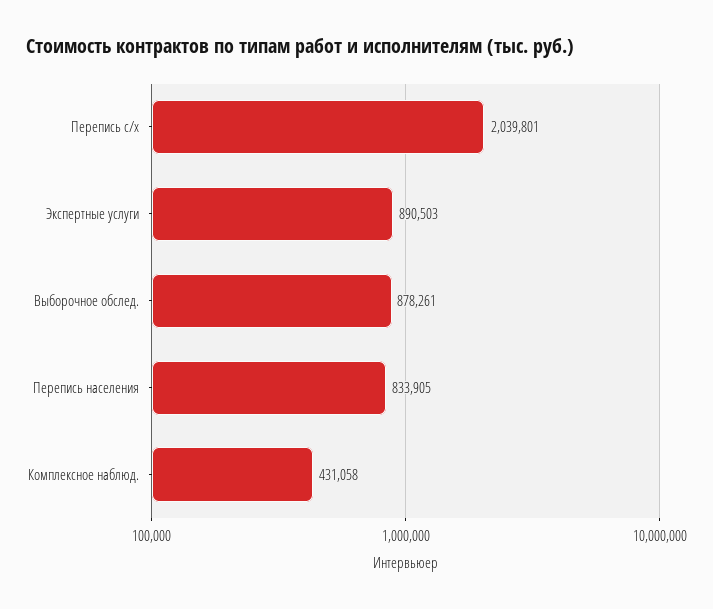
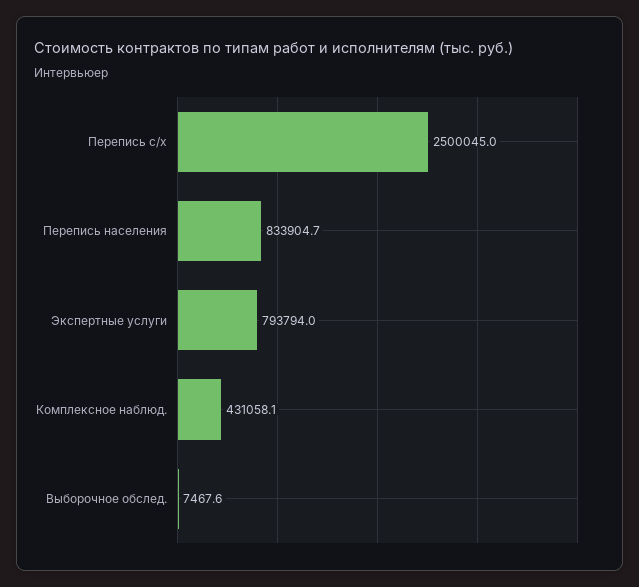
  {
-   "Перепись с/х": 2039801,
+   "Перепись с/х": 2500045,
-   "Экспертные услуги": 890503,
+   "Экспертные услуги": 793794,
-   "Выборочное обслед.": 878261,
+   "Выборочное обслед.": 7467.6,
    "Перепись населения": 833904.7,
    "Комплексное наблюд.": 431058.1
  }

